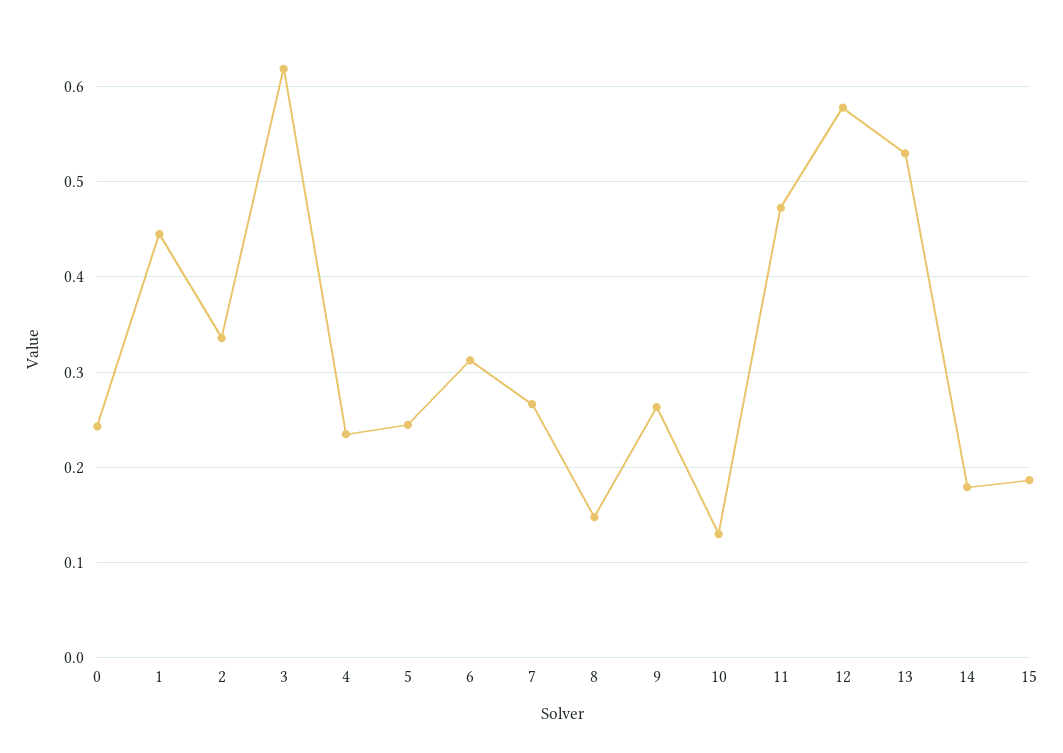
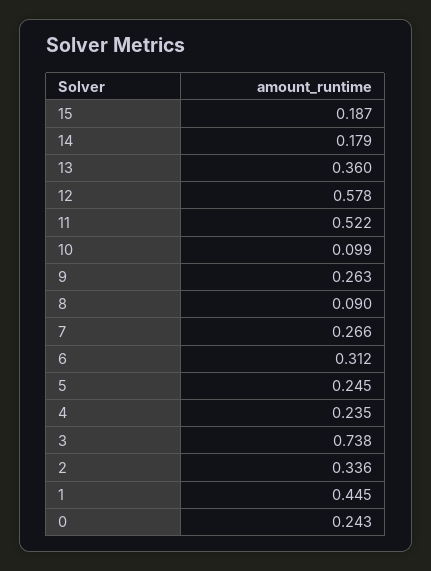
  {
    "0": 0.243,
    "1": 0.445,
    "2": 0.336,
-   "3": 0.62,
+   "3": 0.738,
    "4": 0.235,
    "5": 0.245,
    "6": 0.312,
    "7": 0.266,
-   "8": 0.15,
+   "8": 0.09,
    "9": 0.263,
-   "10": 0.13,
+   "10": 0.099,
-   "11": 0.47,
+   "11": 0.522,
    "12": 0.578,
-   "13": 0.53,
+   "13": 0.36,
    "14": 0.179,
    "15": 0.187
  }

